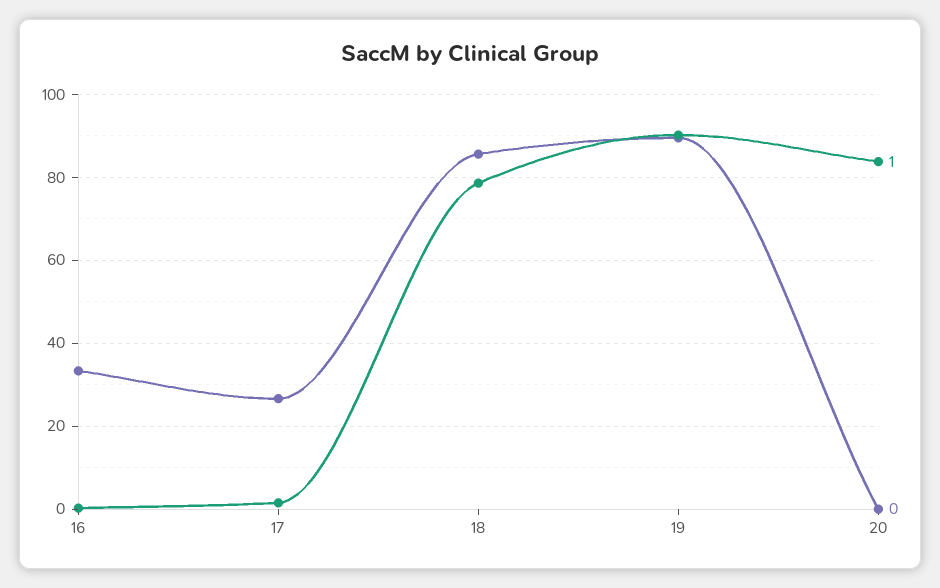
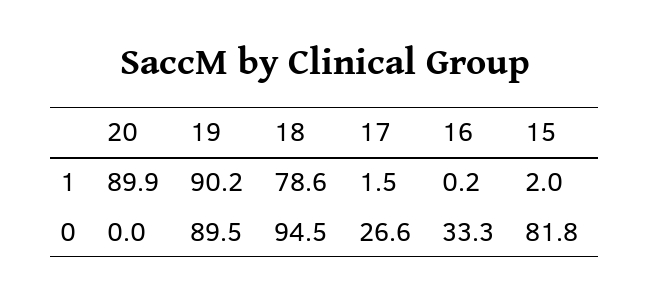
  {
    "1": {
      "16": 0.2,
      "17": 1.5,
      "18": 78.6,
      "19": 90.2,
-     "20": 84
+     "20": 89.9,
+     "15": 2
    },
    "0": {
      "16": 33.3,
      "17": 26.6,
-     "18": 86,
+     "18": 94.5,
      "19": 89.5,
-     "20": 0
+     "20": 0,
+     "15": 81.8
    }
  }

